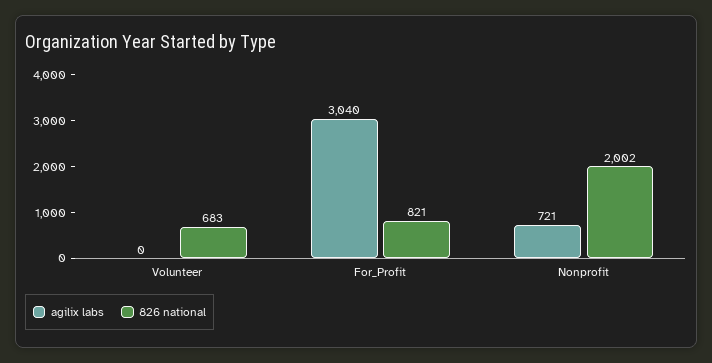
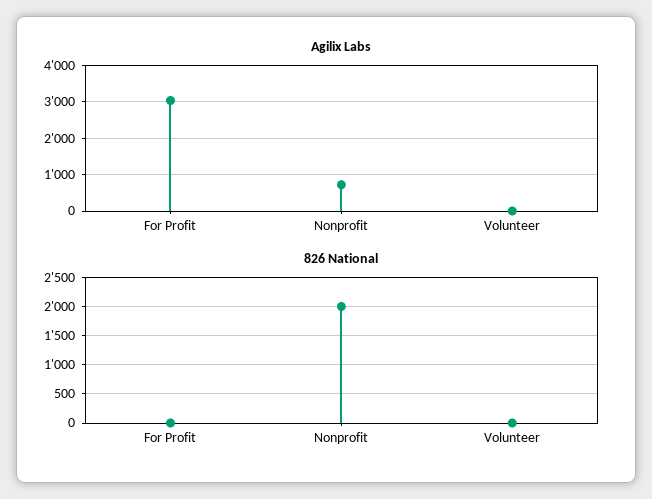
  {
    "agilix labs": {
      "Volunteer": 0,
      "For_Profit": 3040,
      "Nonprofit": 721
    },
    "826 national": {
-     "Volunteer": 683,
+     "Volunteer": 0,
-     "For_Profit": 821,
+     "For_Profit": 0,
      "Nonprofit": 2002
    }
  }

